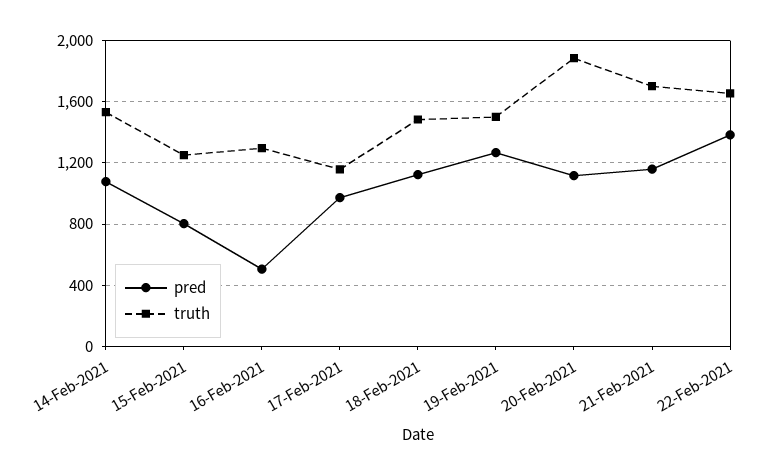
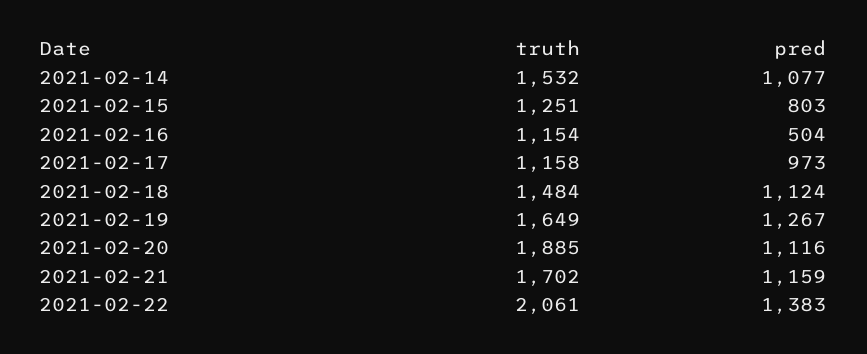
  {
    "pred": {
      "14-Feb-2021": 1077,
      "15-Feb-2021": 803,
      "16-Feb-2021": 504,
      "17-Feb-2021": 973,
      "18-Feb-2021": 1124,
      "19-Feb-2021": 1267,
      "20-Feb-2021": 1116,
      "21-Feb-2021": 1159,
      "22-Feb-2021": 1383
    },
    "truth": {
      "14-Feb-2021": 1532,
      "15-Feb-2021": 1251,
-     "16-Feb-2021": 1300,
+     "16-Feb-2021": 1154,
      "17-Feb-2021": 1158,
      "18-Feb-2021": 1484,
-     "19-Feb-2021": 1500,
+     "19-Feb-2021": 1649,
      "20-Feb-2021": 1885,
      "21-Feb-2021": 1702,
-     "22-Feb-2021": 1650
+     "22-Feb-2021": 2061
    }
  }

